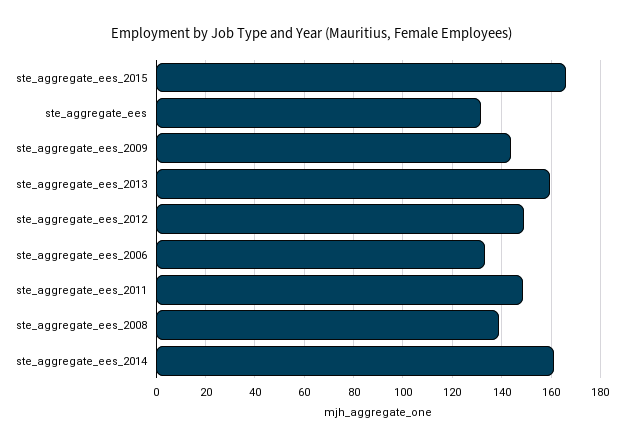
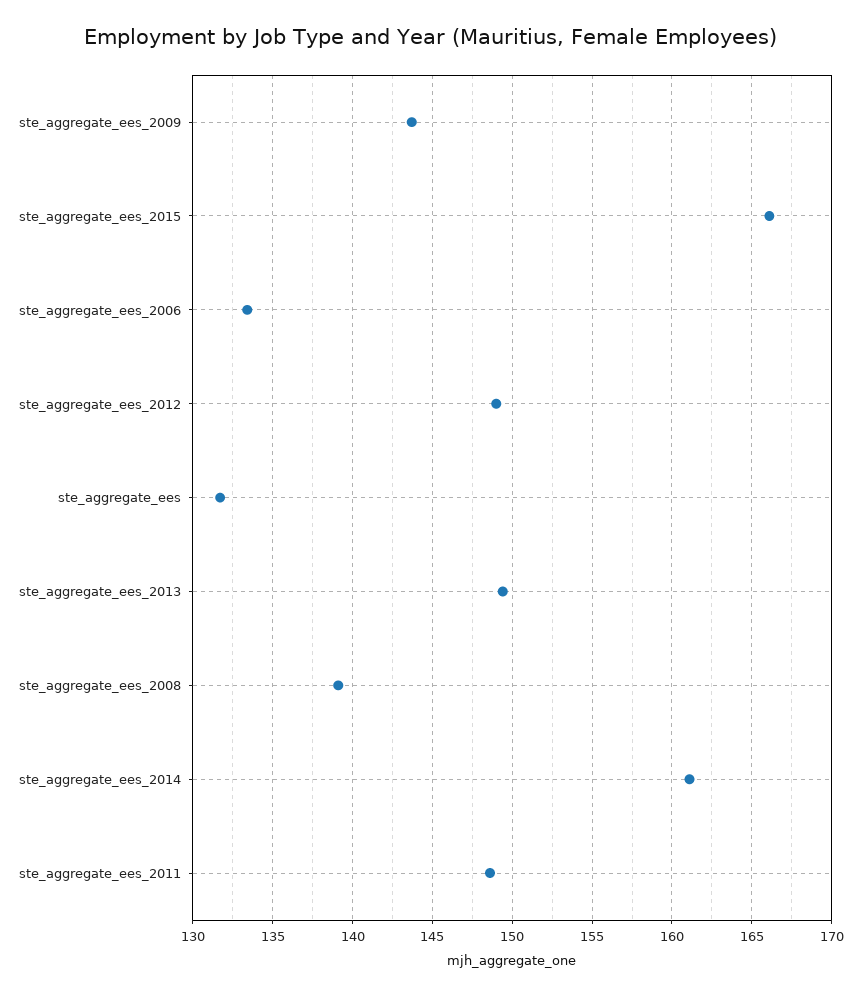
  {
    "ste_aggregate_ees_2015": 166,
    "ste_aggregate_ees": 131.5,
    "ste_aggregate_ees_2009": 143.5,
-   "ste_aggregate_ees_2013": 160,
+   "ste_aggregate_ees_2013": 149.5,
    "ste_aggregate_ees_2012": 149,
    "ste_aggregate_ees_2006": 133.5,
    "ste_aggregate_ees_2011": 148.5,
    "ste_aggregate_ees_2008": 139,
    "ste_aggregate_ees_2014": 161
  }

